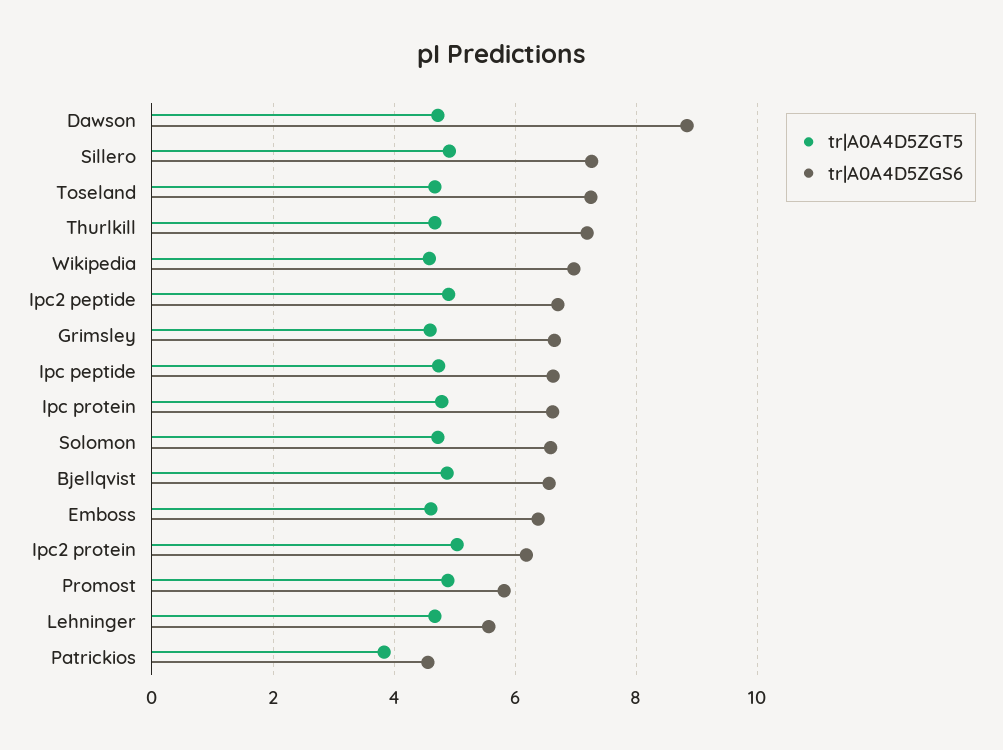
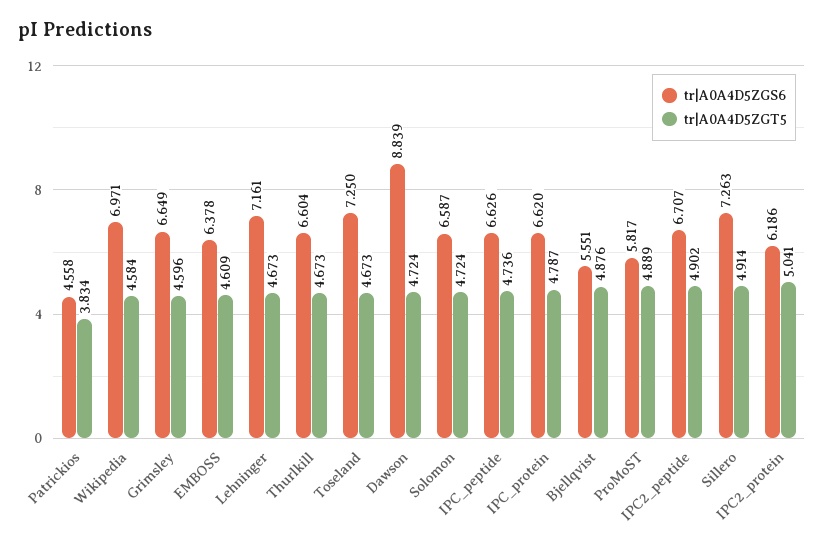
  {
    "tr|A0A4D5ZGT5": {
      "Dawson": 4.724,
      "Sillero": 4.914,
      "Toseland": 4.673,
      "Thurlkill": 4.673,
      "Wikipedia": 4.584,
      "Ipc2 peptide": 4.902,
      "Grimsley": 4.596,
      "Ipc peptide": 4.736,
      "Ipc protein": 4.787,
      "Solomon": 4.724,
      "Bjellqvist": 4.876,
      "Emboss": 4.609,
      "Ipc2 protein": 5.041,
      "Promost": 4.889,
      "Lehninger": 4.673,
      "Patrickios": 3.834
    },
    "tr|A0A4D5ZGS6": {
      "Dawson": 8.839,
      "Sillero": 7.263,
      "Toseland": 7.25,
-     "Thurlkill": 7.2,
+     "Thurlkill": 6.604,
      "Wikipedia": 6.971,
      "Ipc2 peptide": 6.707,
      "Grimsley": 6.649,
      "Ipc peptide": 6.626,
      "Ipc protein": 6.62,
      "Solomon": 6.587,
-     "Bjellqvist": 6.6,
+     "Bjellqvist": 5.551,
      "Emboss": 6.378,
      "Ipc2 protein": 6.186,
      "Promost": 5.817,
-     "Lehninger": 5.6,
+     "Lehninger": 7.161,
      "Patrickios": 4.558
    }
  }

